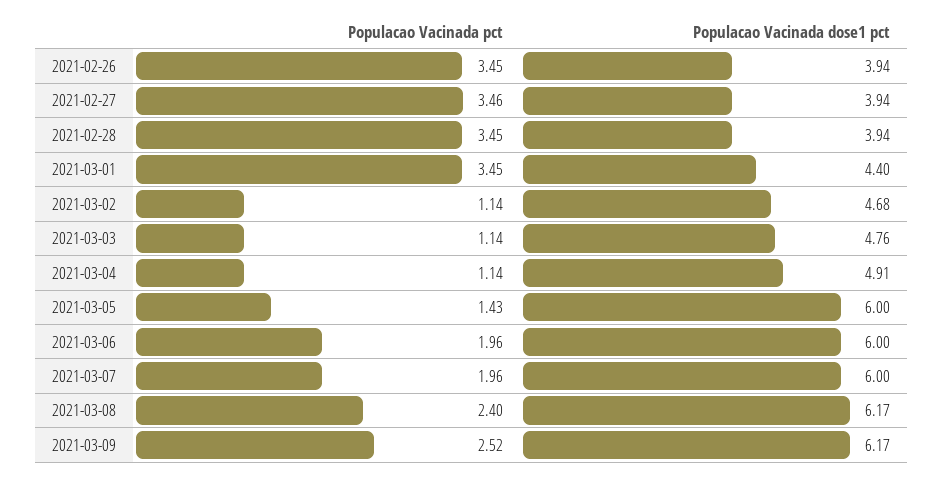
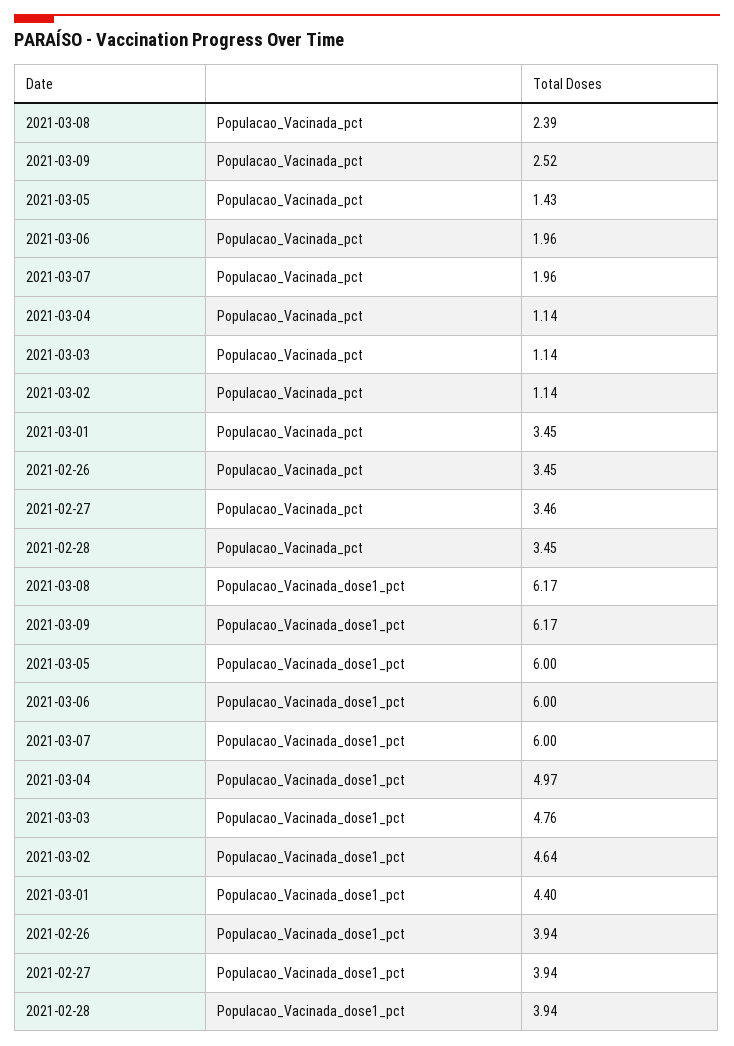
  {
    "Populacao Vacinada pct": {
      "2021-02-26": 3.45,
      "2021-02-27": 3.46,
      "2021-02-28": 3.45,
      "2021-03-01": 3.45,
      "2021-03-02": 1.14,
      "2021-03-03": 1.14,
      "2021-03-04": 1.14,
      "2021-03-05": 1.43,
      "2021-03-06": 1.96,
      "2021-03-07": 1.96,
-     "2021-03-08": 2.4,
+     "2021-03-08": 2.39,
      "2021-03-09": 2.52
    },
    "Populacao Vacinada dose1 pct": {
      "2021-02-26": 3.94,
      "2021-02-27": 3.94,
      "2021-02-28": 3.94,
      "2021-03-01": 4.4,
-     "2021-03-02": 4.68,
+     "2021-03-02": 4.64,
      "2021-03-03": 4.76,
-     "2021-03-04": 4.91,
+     "2021-03-04": 4.97,
      "2021-03-05": 6,
      "2021-03-06": 6,
      "2021-03-07": 6,
      "2021-03-08": 6.17,
      "2021-03-09": 6.17
    }
  }

